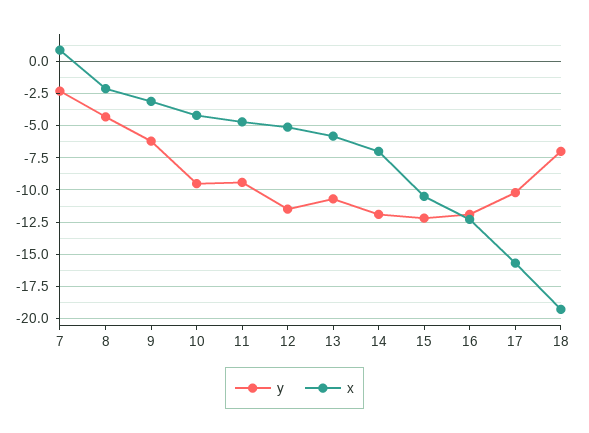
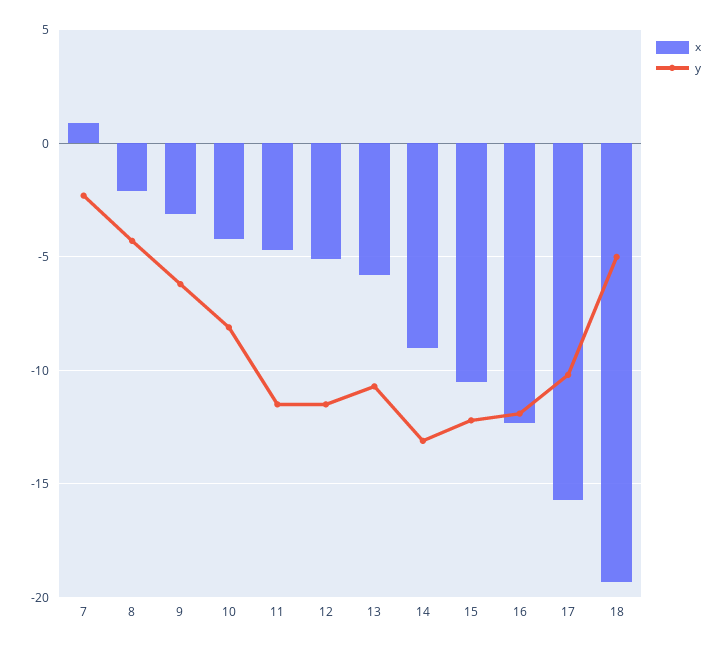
  {
    "y": {
      "7": -2.5,
      "8": -4.5,
      "9": -6,
-     "10": -9.5,
+     "10": -8,
-     "11": -9.5,
+     "11": -11.5,
      "12": -11.5,
      "13": -10.5,
-     "14": -12,
+     "14": -13,
      "15": -12,
      "16": -12,
      "17": -10,
-     "18": -7
+     "18": -5
    },
    "x": {
      "7": 1,
      "8": -2,
      "9": -3,
      "10": -4,
      "11": -4.5,
      "12": -5,
      "13": -6,
-     "14": -7,
+     "14": -9,
      "15": -10.5,
      "16": -12.5,
      "17": -15.5,
      "18": -19.5
    }
  }

